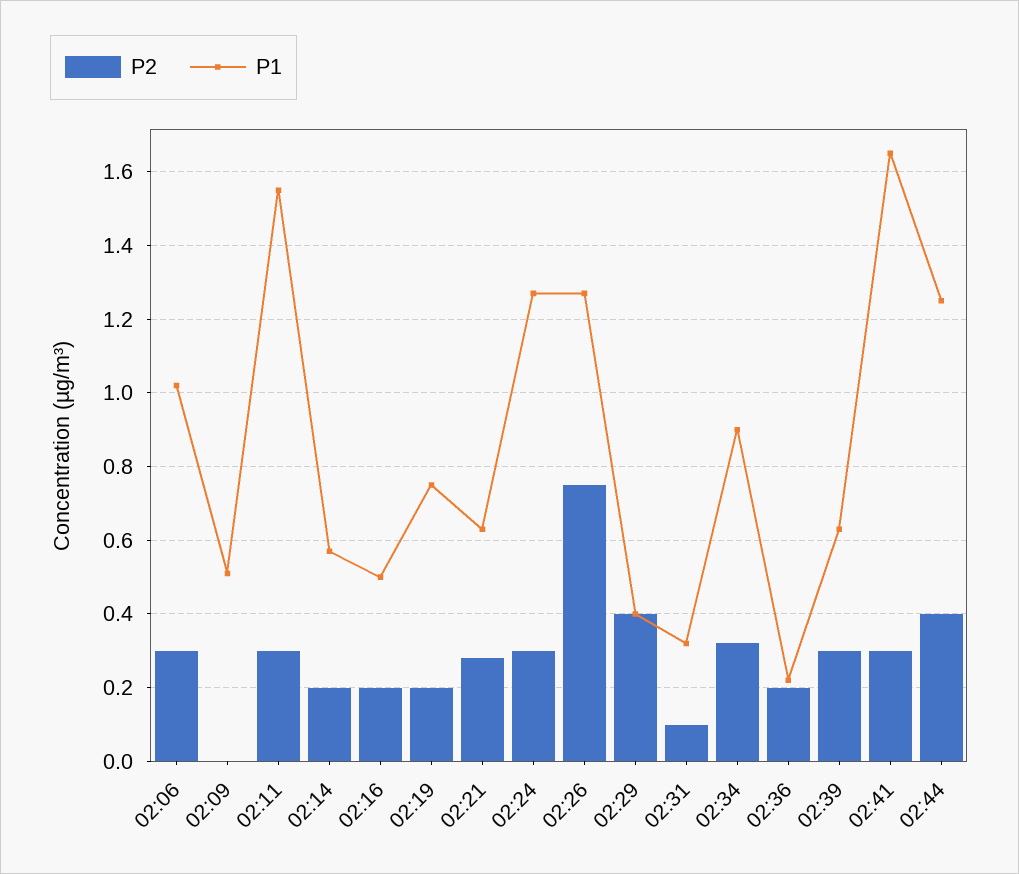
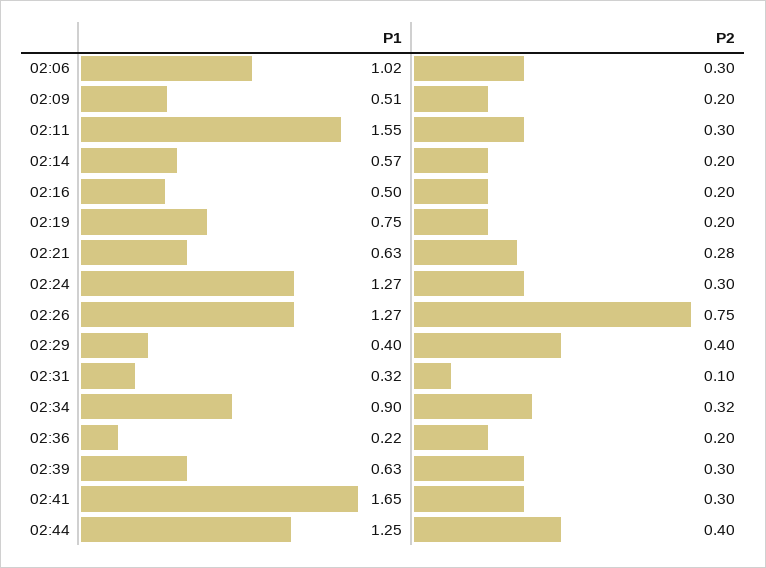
  {
    "P2": {
      "02:06": 0.3,
-     "02:09": 0,
+     "02:09": 0.2,
      "02:11": 0.3,
      "02:14": 0.2,
      "02:16": 0.2,
      "02:19": 0.2,
      "02:21": 0.28,
      "02:24": 0.3,
      "02:26": 0.75,
      "02:29": 0.4,
      "02:31": 0.1,
      "02:34": 0.32,
      "02:36": 0.2,
      "02:39": 0.3,
      "02:41": 0.3,
      "02:44": 0.4
    },
    "P1": {
      "02:06": 1.02,
      "02:09": 0.51,
      "02:11": 1.55,
      "02:14": 0.57,
      "02:16": 0.5,
      "02:19": 0.75,
      "02:21": 0.63,
      "02:24": 1.27,
      "02:26": 1.27,
      "02:29": 0.4,
      "02:31": 0.32,
      "02:34": 0.9,
      "02:36": 0.22,
      "02:39": 0.63,
      "02:41": 1.65,
      "02:44": 1.25
    }
  }

